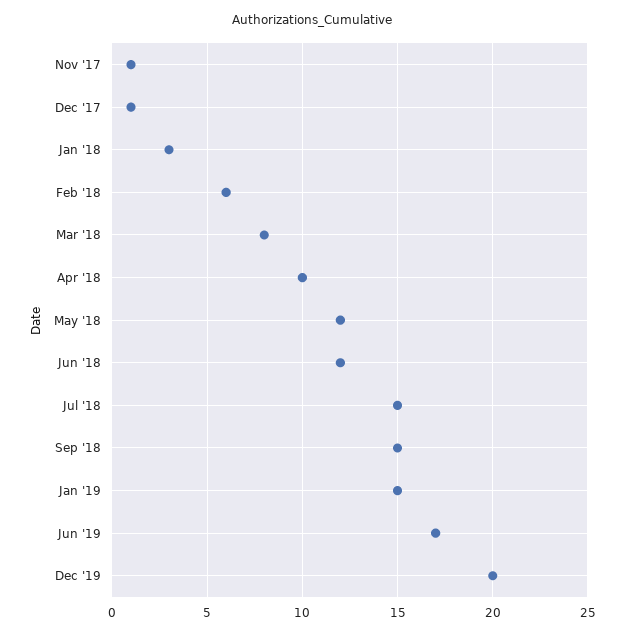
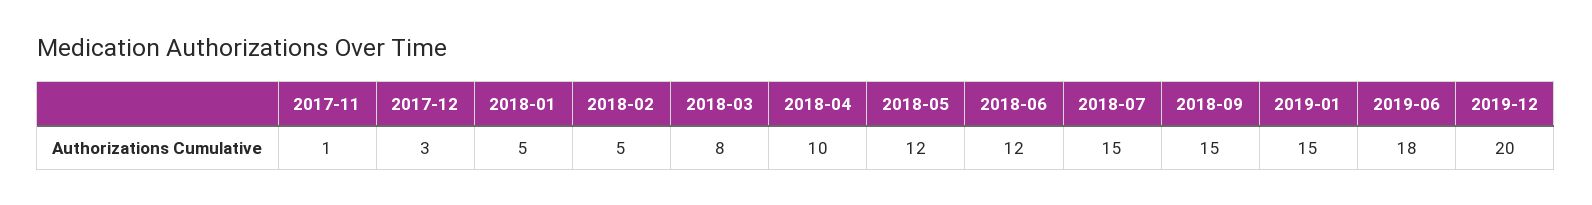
  {
    "Nov '17": 1,
-   "Dec '17": 1,
+   "Dec '17": 3,
-   "Jan '18": 3,
+   "Jan '18": 5,
-   "Feb '18": 6,
+   "Feb '18": 5,
    "Mar '18": 8,
    "Apr '18": 10,
    "May '18": 12,
    "Jun '18": 12,
    "Jul '18": 15,
    "Sep '18": 15,
    "Jan '19": 15,
-   "Jun '19": 17,
+   "Jun '19": 18,
    "Dec '19": 20
  }

